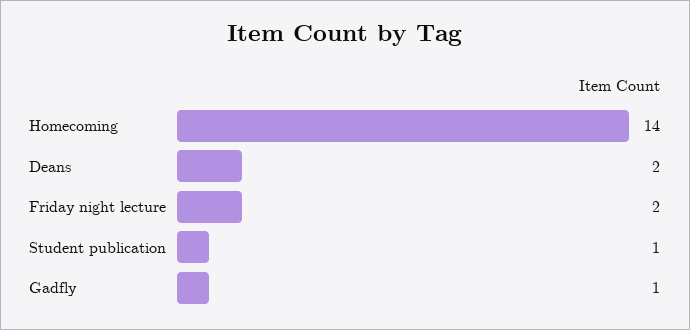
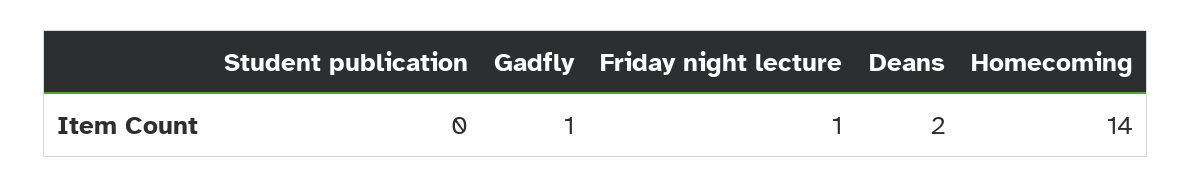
  {
    "Homecoming": 14,
    "Deans": 2,
-   "Friday night lecture": 2,
+   "Friday night lecture": 1,
-   "Student publication": 1,
+   "Student publication": 0,
    "Gadfly": 1
  }

